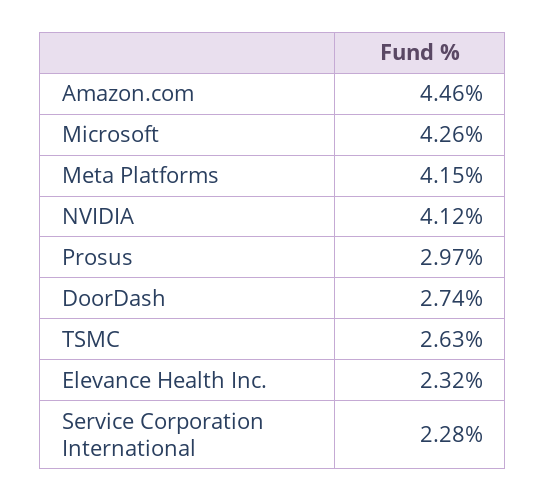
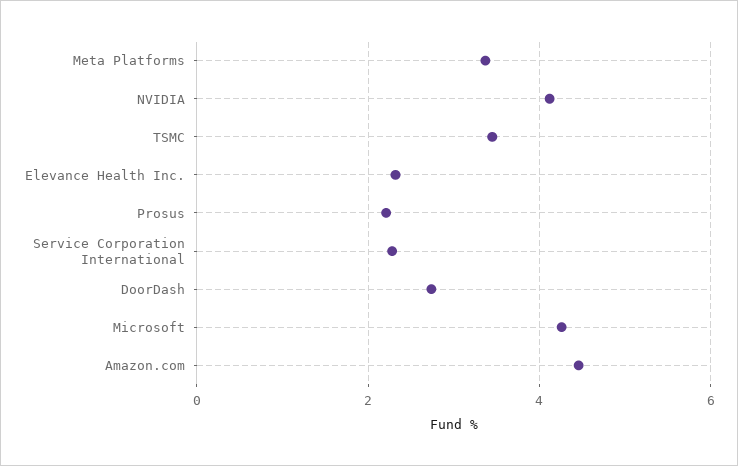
  {
    "Amazon.com": 4.46,
    "Microsoft": 4.26,
-   "Meta Platforms": 4.15,
+   "Meta Platforms": 3.4,
    "NVIDIA": 4.12,
-   "Prosus": 2.97,
+   "Prosus": 2.2,
    "DoorDash": 2.74,
-   "TSMC": 2.63,
+   "TSMC": 3.4,
    "Elevance Health Inc.": 2.32,
    "Service Corporation International": 2.28
  }

